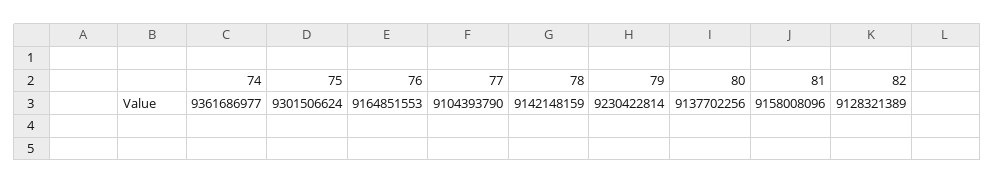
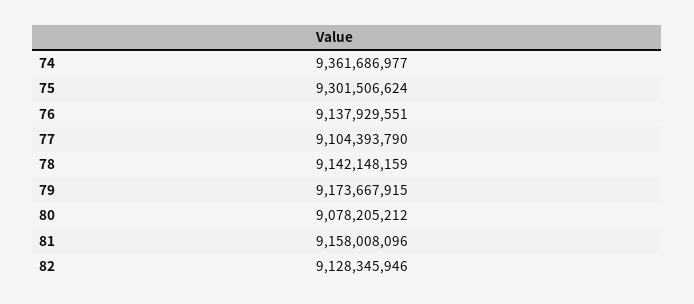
  {
    "74": 9361686977,
    "75": 9301506624,
-   "76": 9164851553,
+   "76": 9137929551,
    "77": 9104393790,
    "78": 9142148159,
-   "79": 9230422814,
+   "79": 9173667915,
-   "80": 9137702256,
+   "80": 9078205212,
    "81": 9158008096,
-   "82": 9128321389
+   "82": 9128345946
  }

